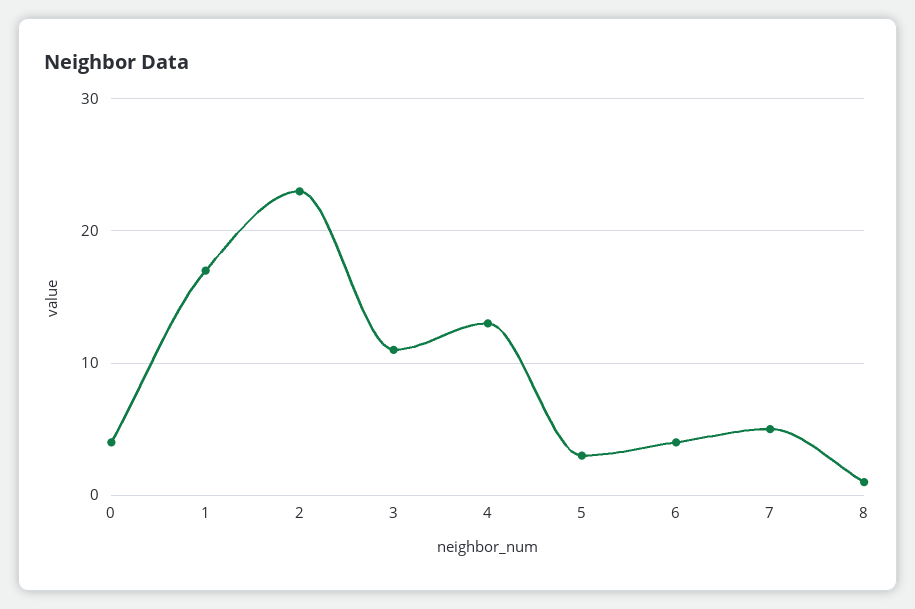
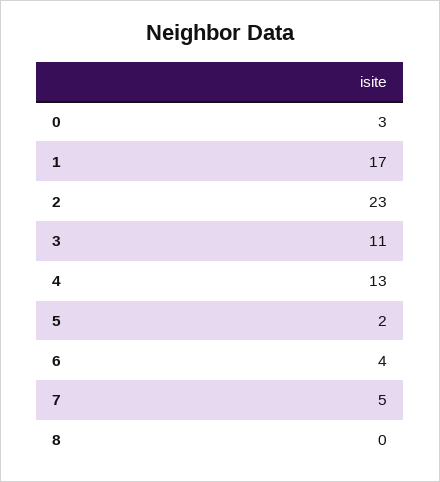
  {
-   "0": 4,
+   "0": 3,
    "1": 17,
    "2": 23,
    "3": 11,
    "4": 13,
-   "5": 3,
+   "5": 2,
    "6": 4,
    "7": 5,
-   "8": 1
+   "8": 0
  }

